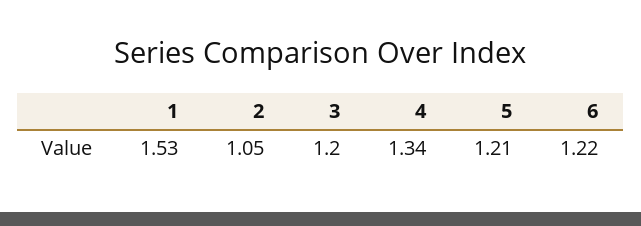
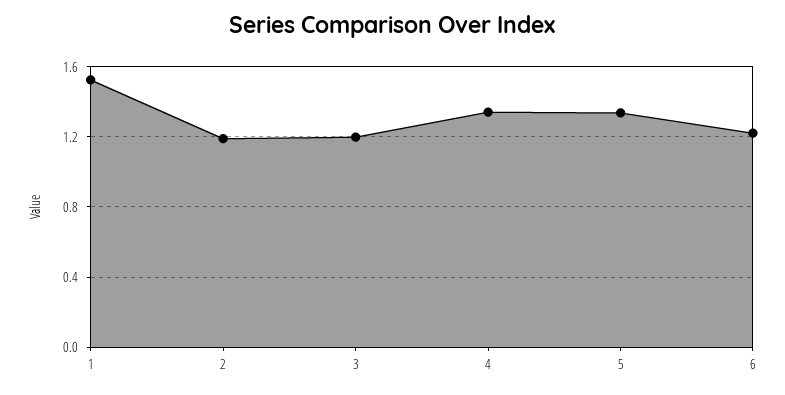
  {
    "1": 1.53,
-   "2": 1.05,
+   "2": 1.2,
    "3": 1.2,
    "4": 1.34,
-   "5": 1.21,
+   "5": 1.35,
    "6": 1.22
  }

